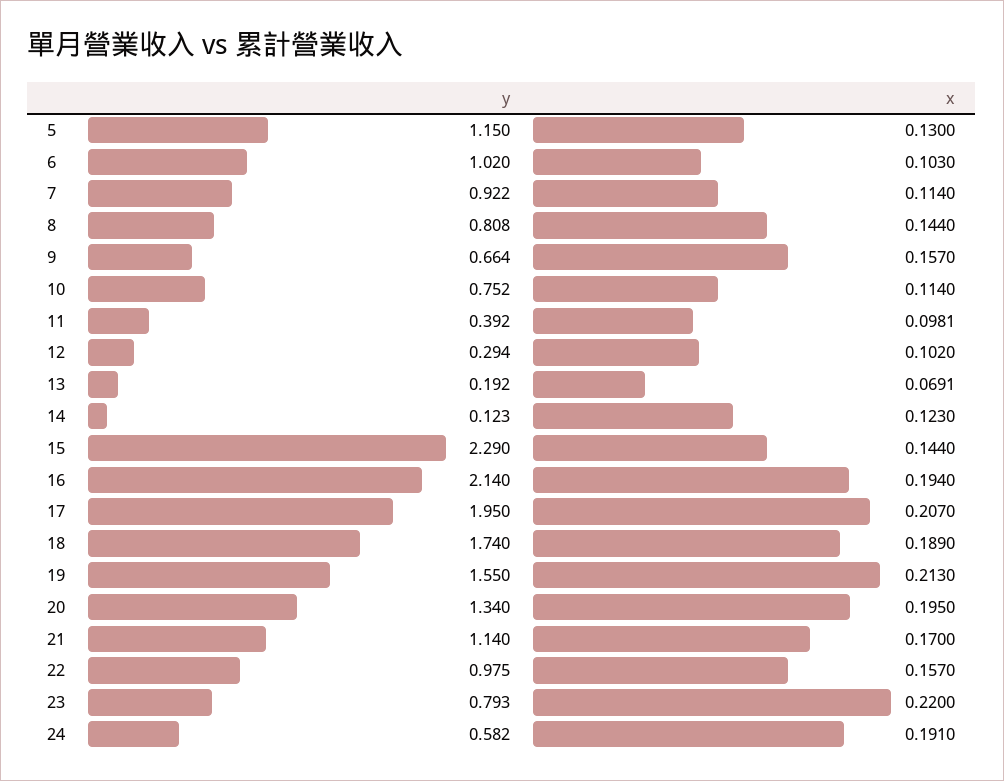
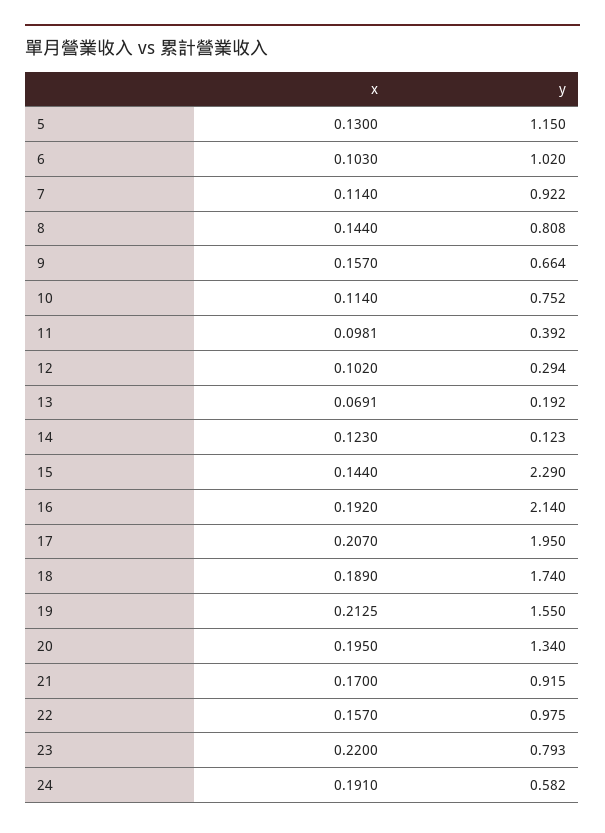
  {
    "y": {
      "5": 1.15,
      "6": 1.02,
      "7": 0.922,
      "8": 0.808,
      "9": 0.664,
      "10": 0.752,
      "11": 0.392,
      "12": 0.294,
      "13": 0.192,
      "14": 0.123,
      "15": 2.29,
      "16": 2.14,
      "17": 1.95,
      "18": 1.74,
      "19": 1.55,
      "20": 1.34,
-     "21": 1.14,
+     "21": 0.915,
      "22": 0.975,
      "23": 0.793,
      "24": 0.582
    },
    "x": {
      "5": 0.13,
      "6": 0.103,
      "7": 0.114,
      "8": 0.144,
      "9": 0.157,
      "10": 0.114,
      "11": 0.0981,
      "12": 0.102,
      "13": 0.0691,
      "14": 0.123,
      "15": 0.144,
-     "16": 0.194,
+     "16": 0.192,
      "17": 0.207,
      "18": 0.189,
-     "19": 0.213,
+     "19": 0.2125,
      "20": 0.195,
      "21": 0.17,
      "22": 0.157,
      "23": 0.22,
      "24": 0.191
    }
  }

